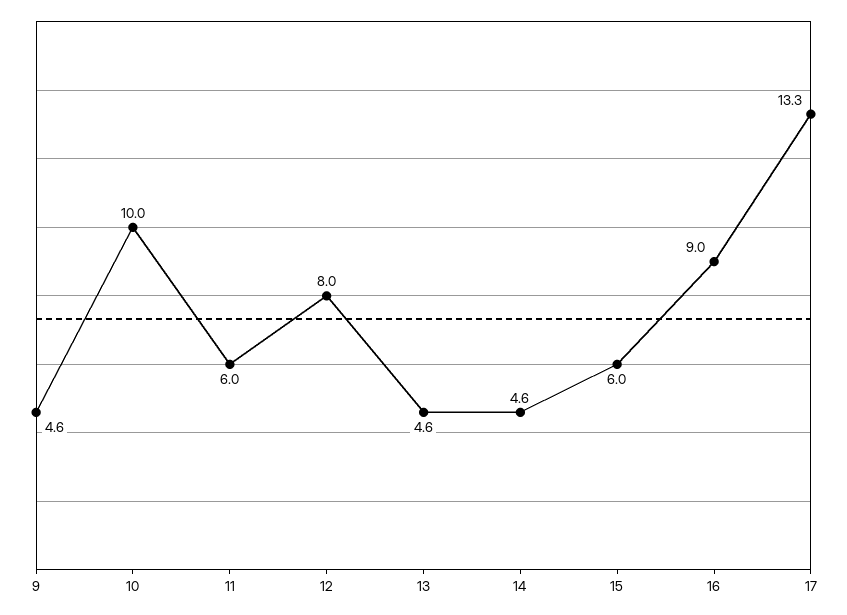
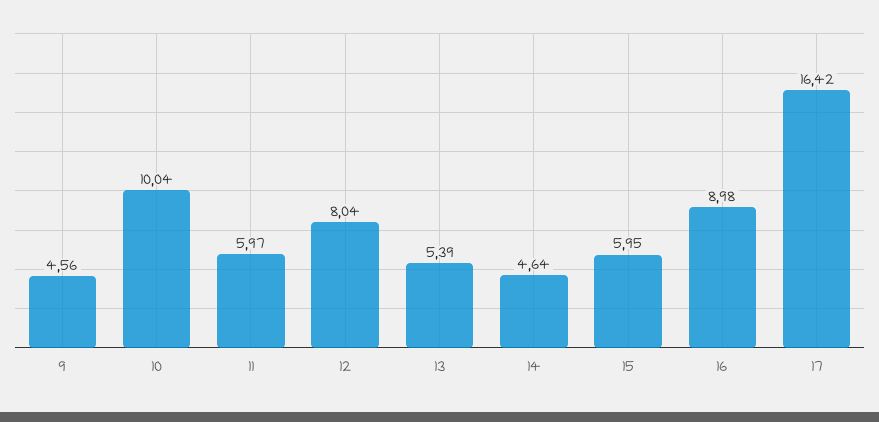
  {
    "9": 4.56,
    "10": 10.04,
    "11": 5.97,
    "12": 8.04,
-   "13": 4.6,
+   "13": 5.39,
    "14": 4.64,
    "15": 5.95,
    "16": 8.98,
-   "17": 13.3
+   "17": 16.42
  }

